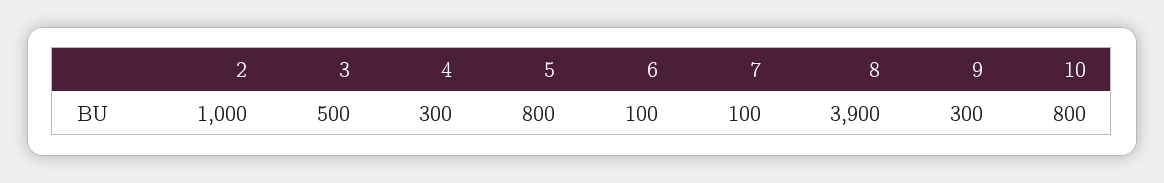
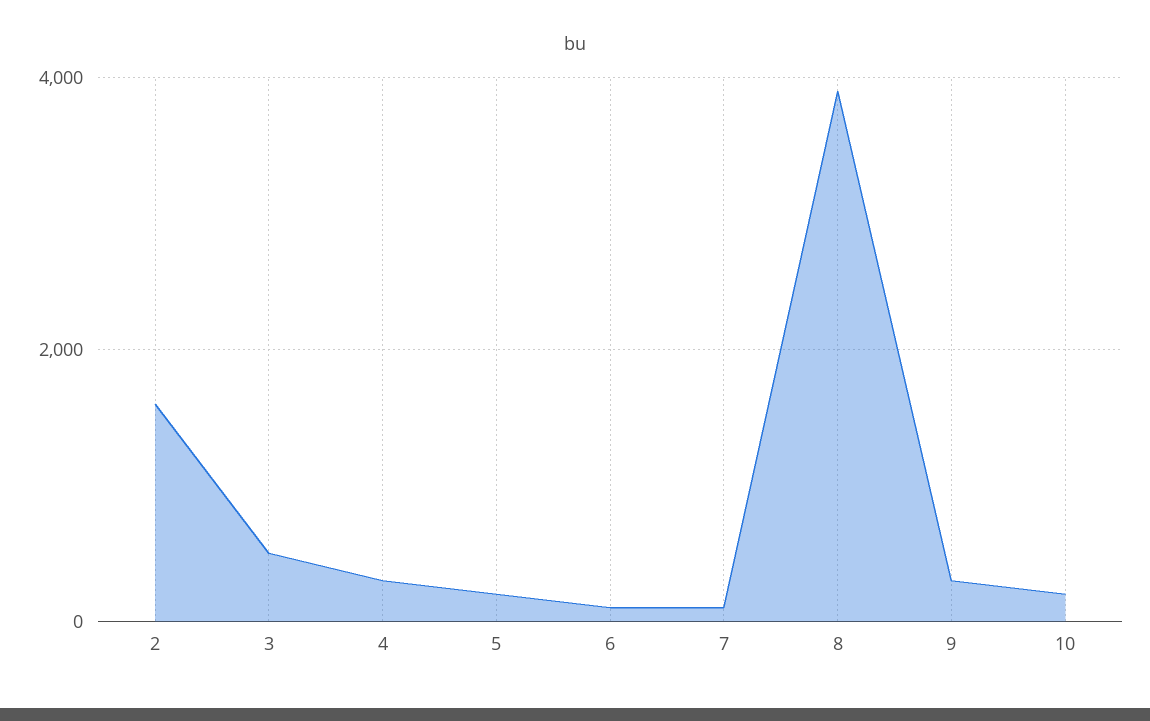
  {
-   "2": 1000,
+   "2": 1600,
    "3": 500,
    "4": 300,
-   "5": 800,
+   "5": 200,
    "6": 100,
    "7": 100,
    "8": 3900,
    "9": 300,
-   "10": 800
+   "10": 200
  }

